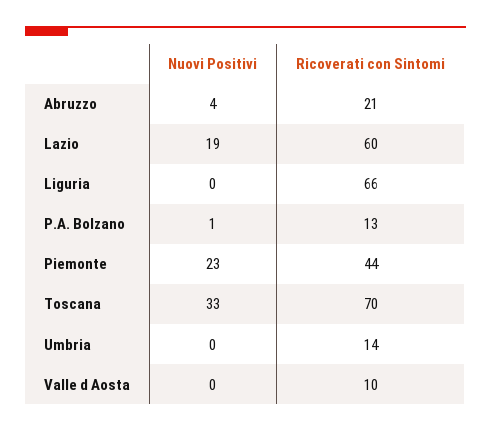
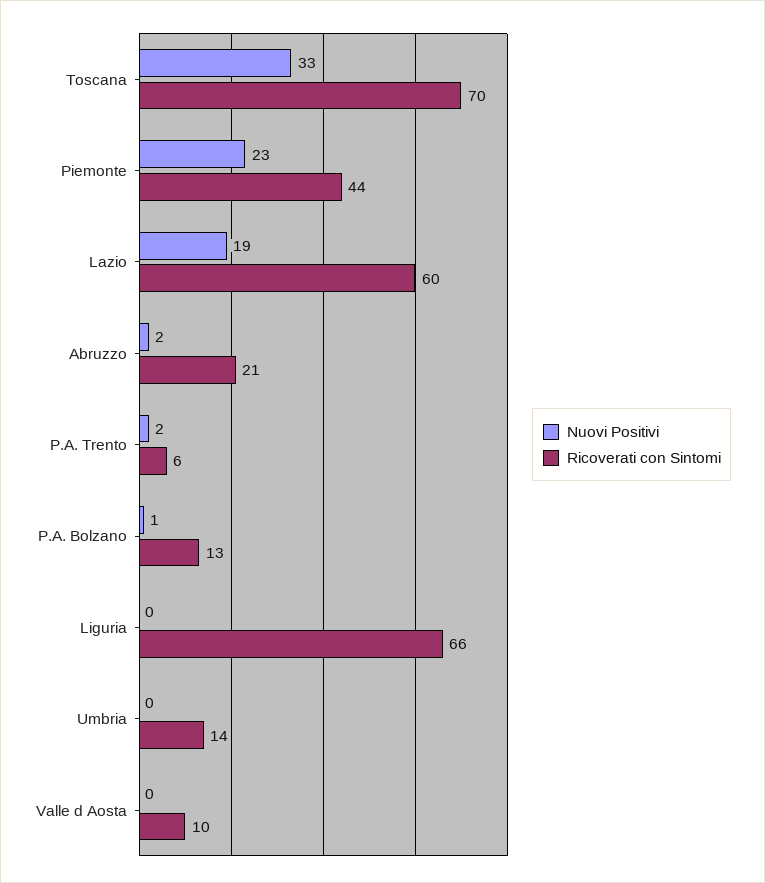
  {
    "Nuovi Positivi": {
-     "Abruzzo": 4,
+     "Abruzzo": 2,
      "Lazio": 19,
      "Liguria": 0,
      "P.A. Bolzano": 1,
      "Piemonte": 23,
      "Toscana": 33,
      "Umbria": 0,
-     "Valle d Aosta": 0
+     "Valle d Aosta": 0,
+     "P.A. Trento": 2
    },
    "Ricoverati con Sintomi": {
      "Abruzzo": 21,
      "Lazio": 60,
      "Liguria": 66,
      "P.A. Bolzano": 13,
      "Piemonte": 44,
      "Toscana": 70,
      "Umbria": 14,
-     "Valle d Aosta": 10
+     "Valle d Aosta": 10,
+     "P.A. Trento": 6
    }
  }

